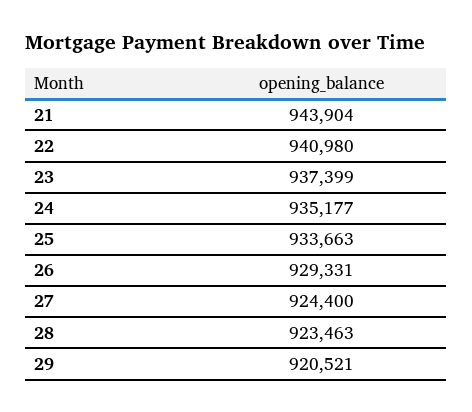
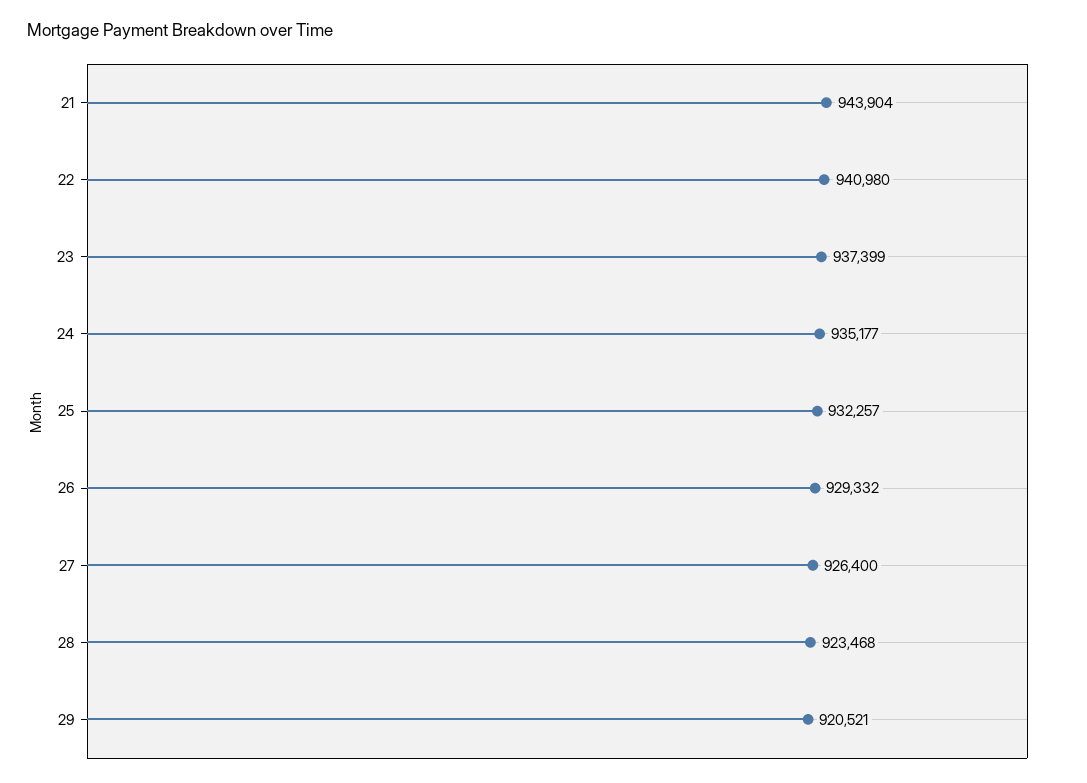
  {
    "21": 943904,
    "22": 940980,
    "23": 937399,
    "24": 935177,
-   "25": 933663,
+   "25": 932257,
-   "26": 929331,
+   "26": 929332,
-   "27": 924400,
+   "27": 926400,
-   "28": 923463,
+   "28": 923468,
    "29": 920521
  }

